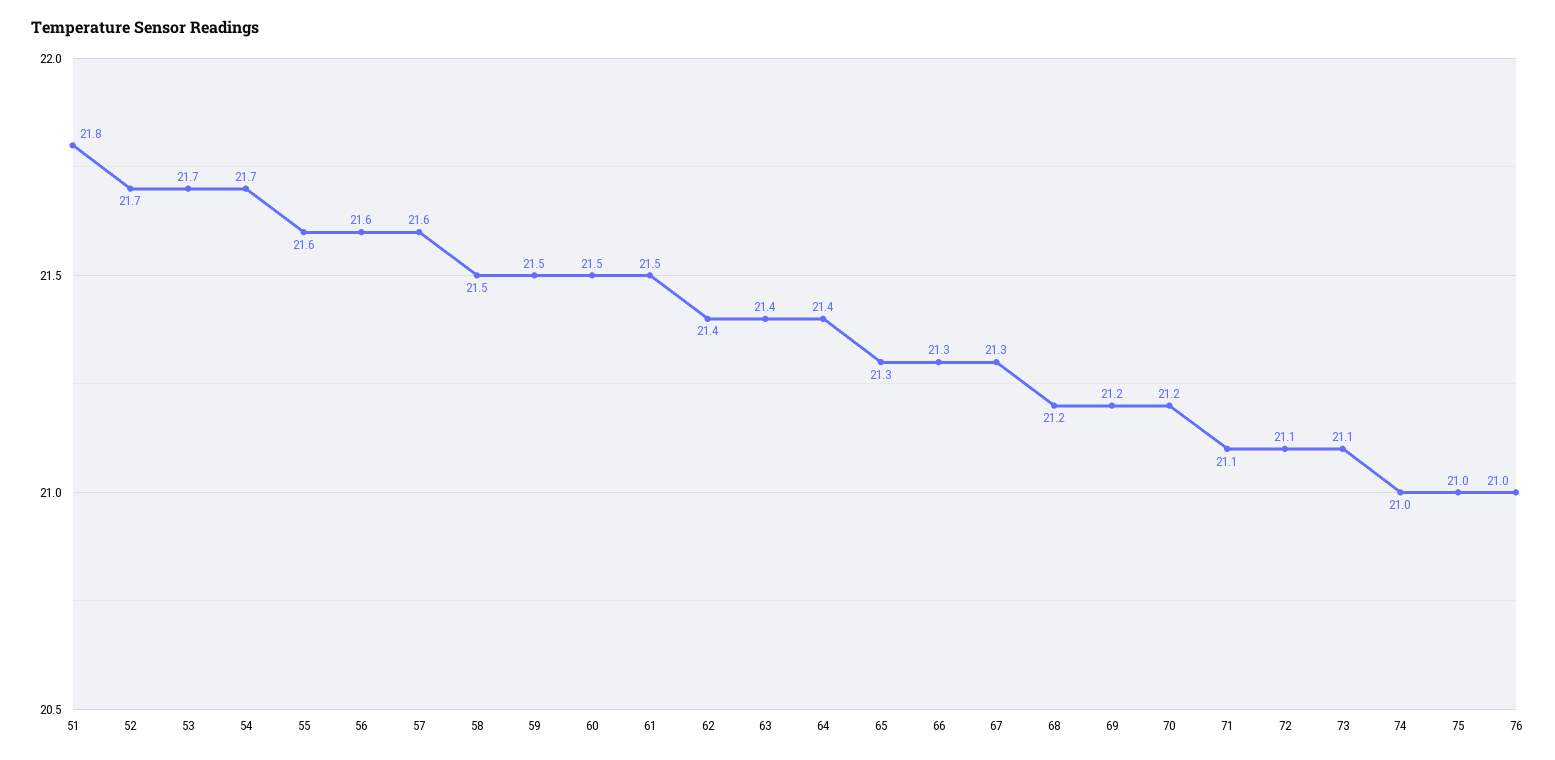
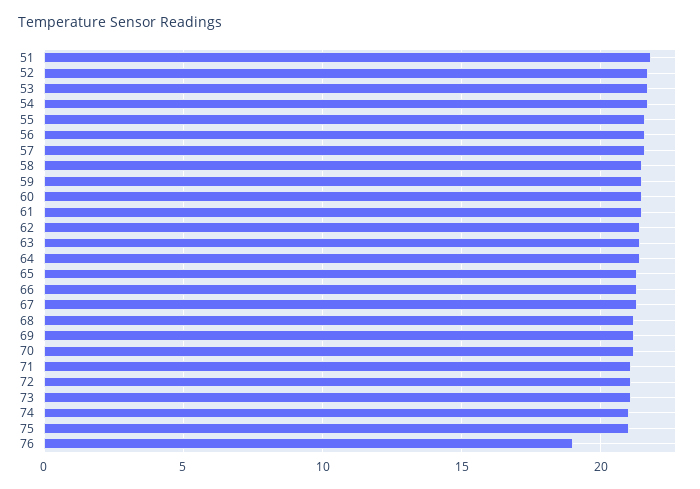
  {
    "51": 21.8,
    "52": 21.7,
    "53": 21.7,
    "54": 21.7,
    "55": 21.6,
    "56": 21.6,
    "57": 21.6,
    "58": 21.5,
    "59": 21.5,
    "60": 21.5,
    "61": 21.5,
    "62": 21.4,
    "63": 21.4,
    "64": 21.4,
    "65": 21.3,
    "66": 21.3,
    "67": 21.3,
    "68": 21.2,
    "69": 21.2,
    "70": 21.2,
    "71": 21.1,
    "72": 21.1,
    "73": 21.1,
    "74": 21,
    "75": 21,
-   "76": 21
+   "76": 19
  }

